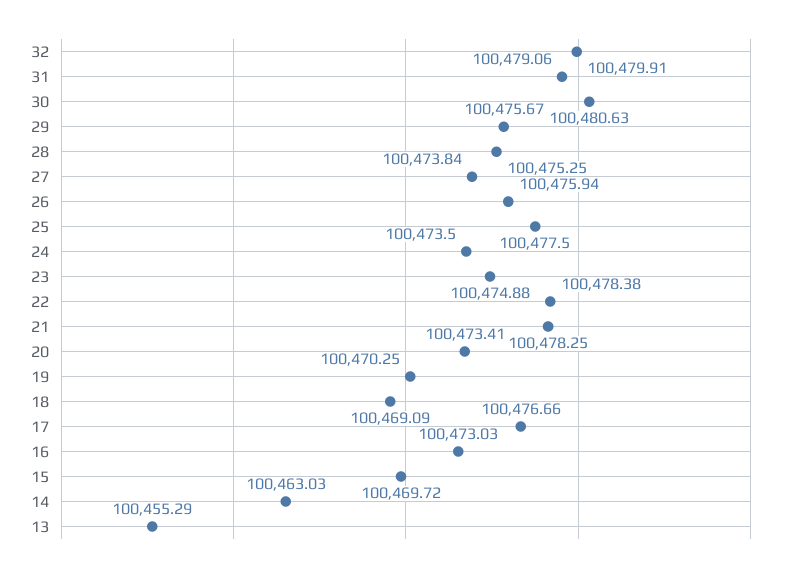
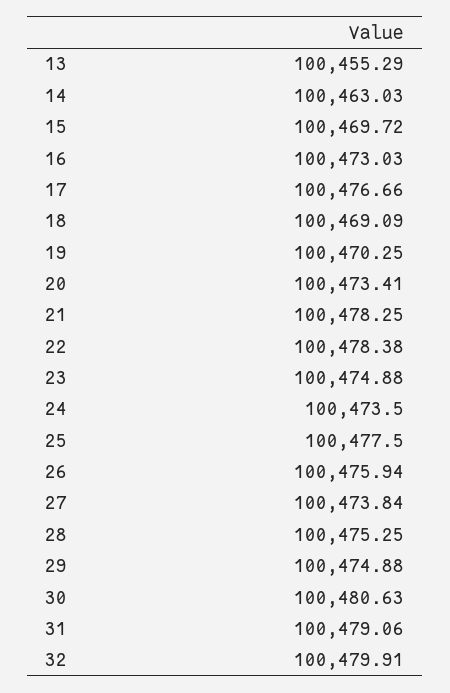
  {
    "32": 100479.91,
    "31": 100479.06,
    "30": 100480.63,
-   "29": 100475.67,
+   "29": 100474.88,
    "28": 100475.25,
    "27": 100473.84,
    "26": 100475.94,
    "25": 100477.5,
    "24": 100473.5,
    "23": 100474.88,
    "22": 100478.38,
    "21": 100478.25,
    "20": 100473.41,
    "19": 100470.25,
    "18": 100469.09,
    "17": 100476.66,
    "16": 100473.03,
    "15": 100469.72,
    "14": 100463.03,
    "13": 100455.29
  }

